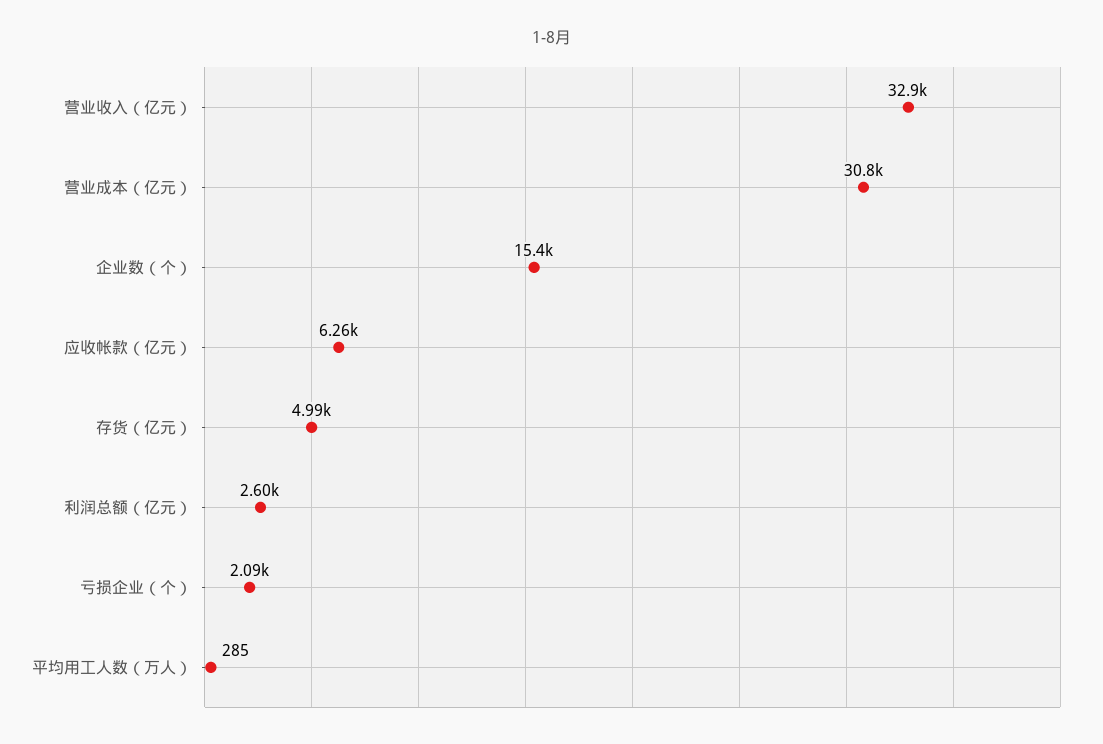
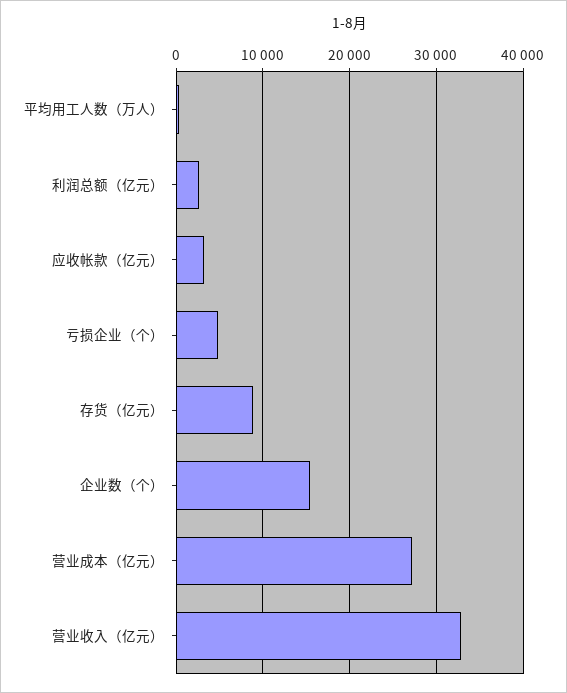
  {
    "营业收入（亿元）": 32900,
-   "营业成本（亿元）": 30800,
+   "营业成本（亿元）": 27000,
    "企业数（个）": 15400,
-   "应收帐款（亿元）": 6260,
+   "应收帐款（亿元）": 3000,
-   "存货（亿元）": 4990,
+   "存货（亿元）": 9000,
    "利润总额（亿元）": 2600,
-   "亏损企业（个）": 2090,
+   "亏损企业（个）": 5000,
    "平均用工人数（万人）": 285
  }

